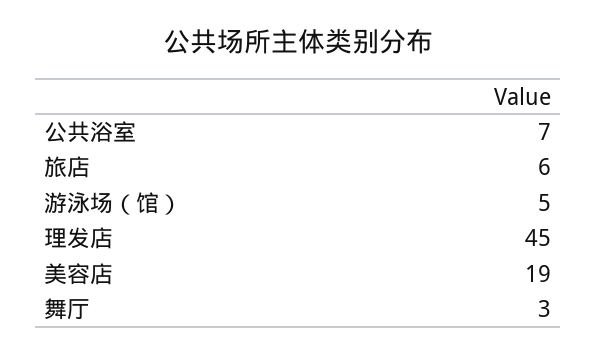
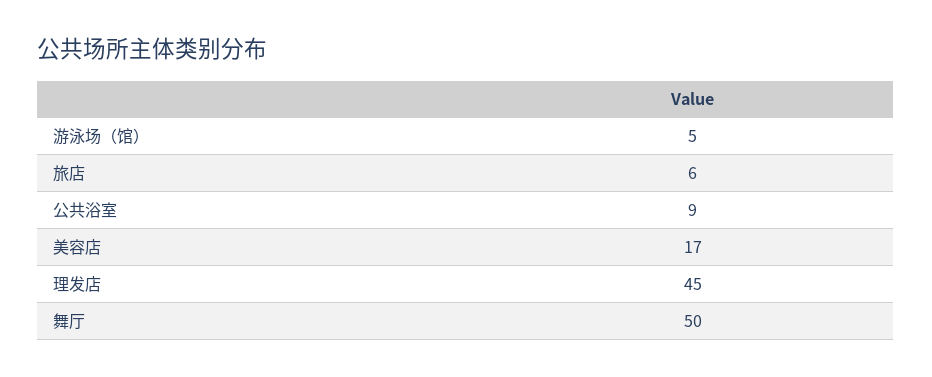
  {
-   "公共浴室": 7,
+   "公共浴室": 9,
    "旅店": 6,
    "游泳场（馆）": 5,
    "理发店": 45,
-   "美容店": 19,
+   "美容店": 17,
-   "舞厅": 3
+   "舞厅": 50
  }

